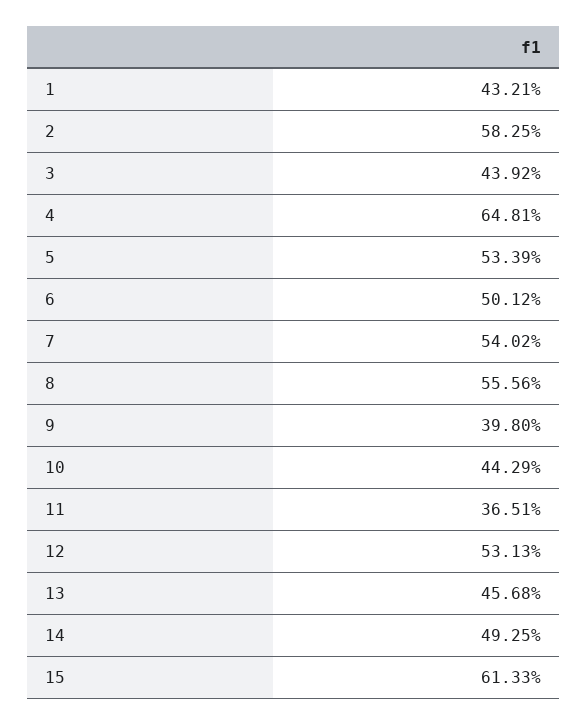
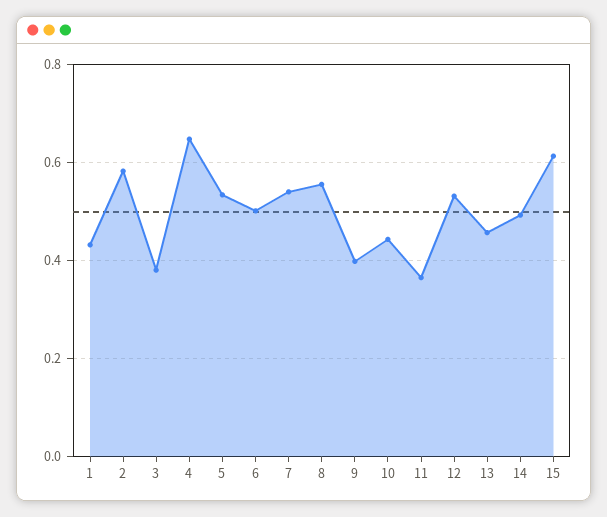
  {
    "1": 0.4321,
    "2": 0.5825,
-   "3": 0.4392,
+   "3": 0.38,
    "4": 0.6481,
    "5": 0.5339,
    "6": 0.5012,
    "7": 0.5402,
    "8": 0.5556,
    "9": 0.398,
    "10": 0.4429,
    "11": 0.3651,
    "12": 0.5313,
    "13": 0.4568,
    "14": 0.4925,
    "15": 0.6133
  }

